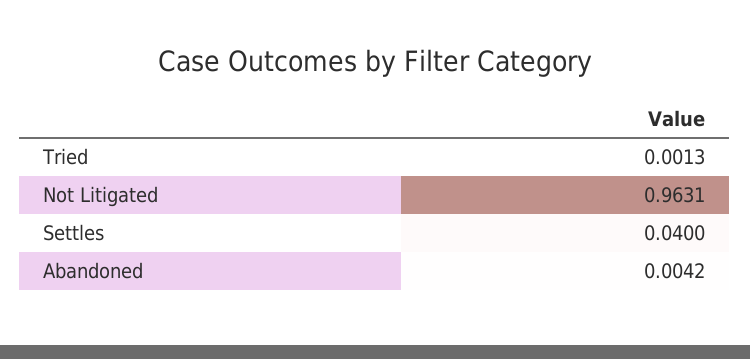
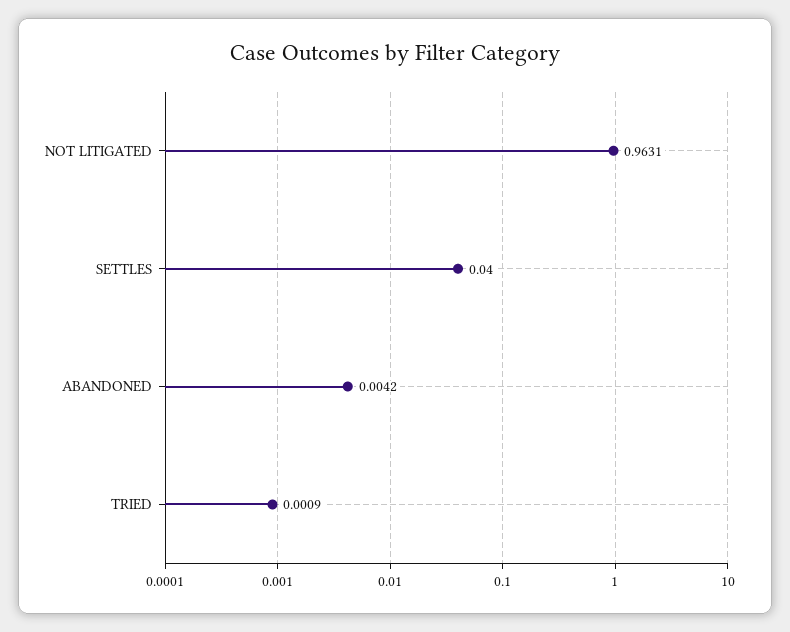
  {
-   "Tried": 0.0013,
+   "Tried": 0.0009,
    "Not Litigated": 0.9631,
    "Settles": 0.04,
    "Abandoned": 0.0042
  }

